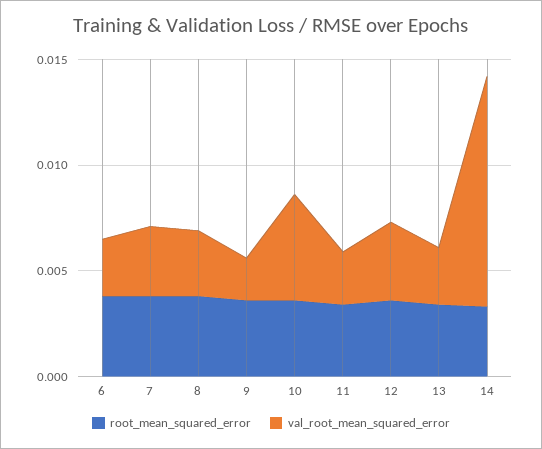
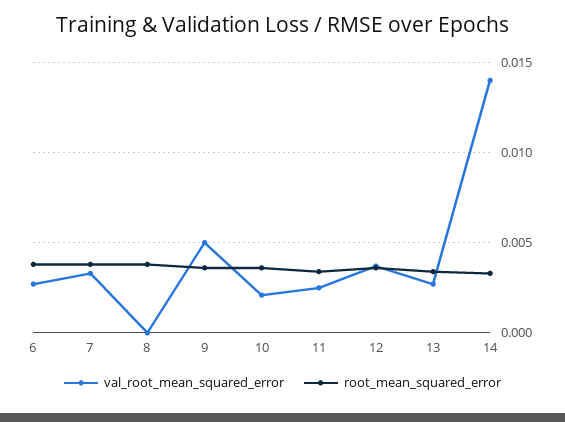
  {
    "root_mean_squared_error": {
      "6": 0.004,
      "7": 0.004,
      "8": 0.004,
      "9": 0.0035,
      "10": 0.0035,
      "11": 0.0035,
      "12": 0.0035,
      "13": 0.0035,
      "14": 0.0035
    },
    "val_root_mean_squared_error": {
      "6": 0.0025,
      "7": 0.0035,
-     "8": 0.003,
+     "8": 0,
-     "9": 0.002,
+     "9": 0.005,
-     "10": 0.005,
+     "10": 0.002,
      "11": 0.0025,
      "12": 0.0035,
      "13": 0.0025,
-     "14": 0.011
+     "14": 0.014
    }
  }

